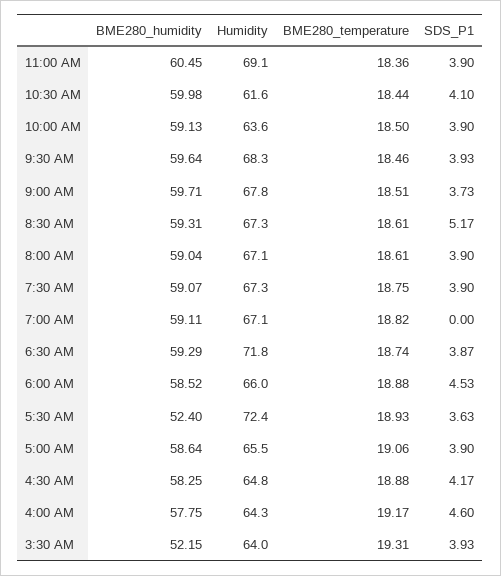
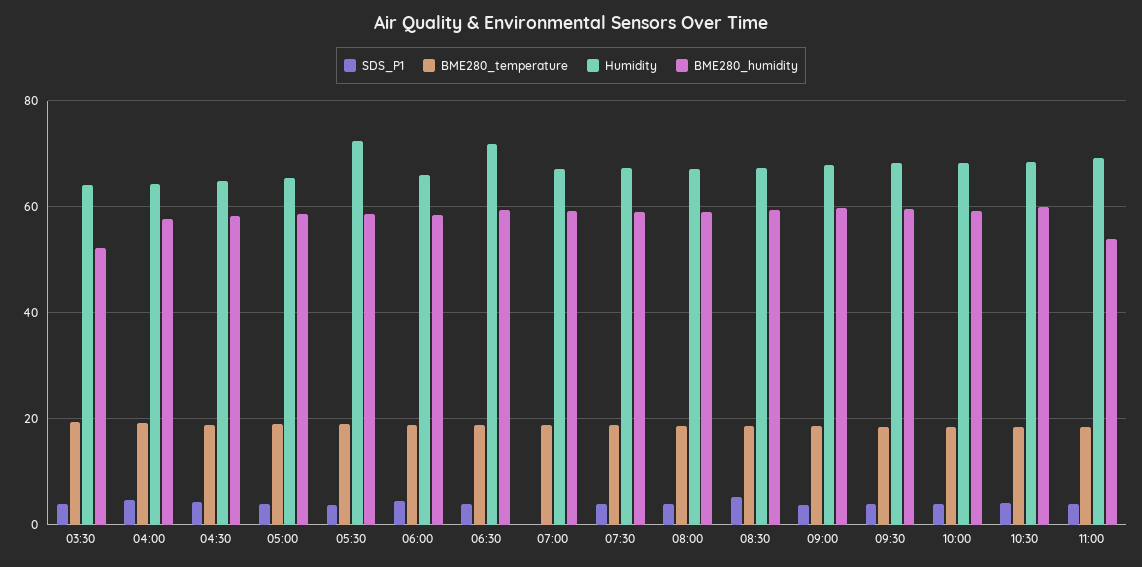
  {
    "BME280_humidity": {
-     "11:00 AM": 60.45,
+     "11:00 AM": 54,
      "10:30 AM": 59.98,
      "10:00 AM": 59.13,
      "9:30 AM": 59.64,
      "9:00 AM": 59.71,
      "8:30 AM": 59.31,
      "8:00 AM": 59.04,
      "7:30 AM": 59.07,
      "7:00 AM": 59.11,
      "6:30 AM": 59.29,
      "6:00 AM": 58.52,
-     "5:30 AM": 52.4,
+     "5:30 AM": 58,
      "5:00 AM": 58.64,
      "4:30 AM": 58.25,
      "4:00 AM": 57.75,
      "3:30 AM": 52.15
    },
    "Humidity": {
      "11:00 AM": 69.1,
-     "10:30 AM": 61.6,
+     "10:30 AM": 68,
-     "10:00 AM": 63.6,
+     "10:00 AM": 68,
      "9:30 AM": 68.3,
      "9:00 AM": 67.8,
      "8:30 AM": 67.3,
      "8:00 AM": 67.1,
      "7:30 AM": 67.3,
      "7:00 AM": 67.1,
      "6:30 AM": 71.8,
      "6:00 AM": 66,
      "5:30 AM": 72.4,
      "5:00 AM": 65.5,
      "4:30 AM": 64.8,
      "4:00 AM": 64.3,
      "3:30 AM": 64
    },
    "BME280_temperature": {
      "11:00 AM": 18.36,
      "10:30 AM": 18.44,
      "10:00 AM": 18.5,
      "9:30 AM": 18.46,
      "9:00 AM": 18.51,
      "8:30 AM": 18.61,
      "8:00 AM": 18.61,
      "7:30 AM": 18.75,
      "7:00 AM": 18.82,
      "6:30 AM": 18.74,
      "6:00 AM": 18.88,
      "5:30 AM": 18.93,
      "5:00 AM": 19.06,
      "4:30 AM": 18.88,
      "4:00 AM": 19.17,
      "3:30 AM": 19.31
    },
    "SDS_P1": {
      "11:00 AM": 3.9,
      "10:30 AM": 4.1,
      "10:00 AM": 3.9,
      "9:30 AM": 3.93,
      "9:00 AM": 3.73,
      "8:30 AM": 5.17,
      "8:00 AM": 3.9,
      "7:30 AM": 3.9,
      "7:00 AM": 0,
      "6:30 AM": 3.87,
      "6:00 AM": 4.53,
      "5:30 AM": 3.63,
      "5:00 AM": 3.9,
      "4:30 AM": 4.17,
      "4:00 AM": 4.6,
      "3:30 AM": 3.93
    }
  }

